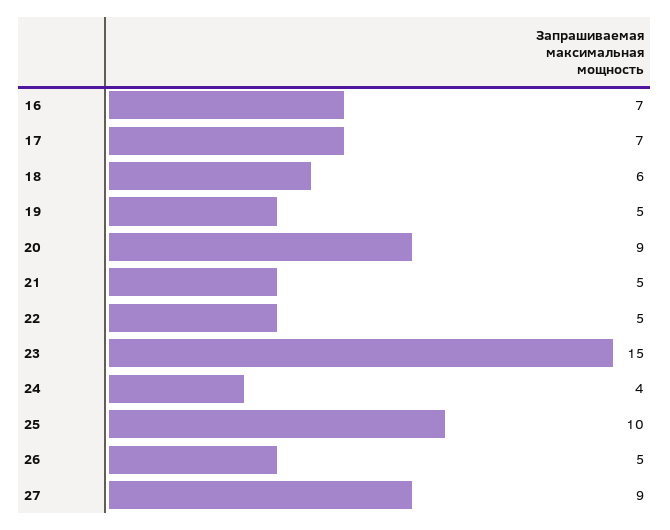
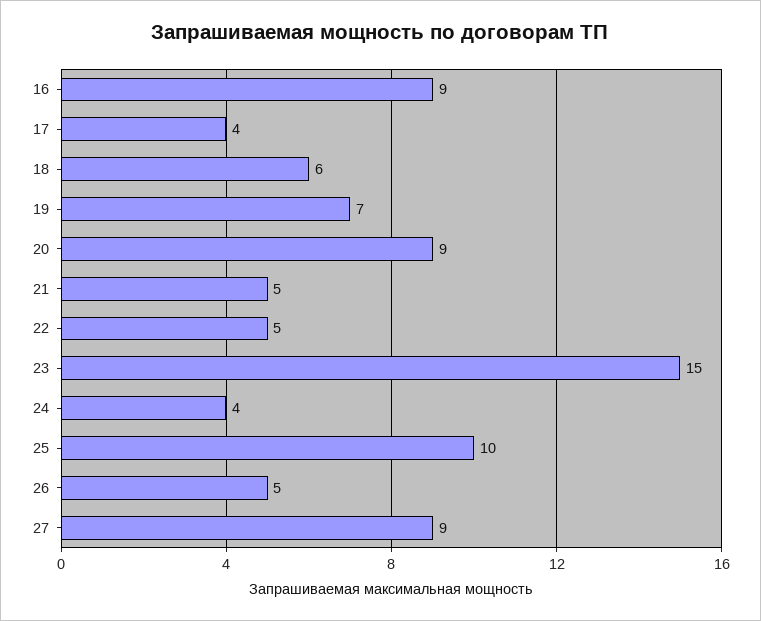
  {
-   "16": 7,
+   "16": 9,
-   "17": 7,
+   "17": 4,
    "18": 6,
-   "19": 5,
+   "19": 7,
    "20": 9,
    "21": 5,
    "22": 5,
    "23": 15,
    "24": 4,
    "25": 10,
    "26": 5,
    "27": 9
  }

